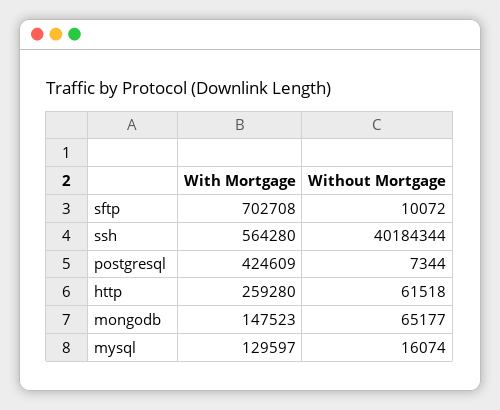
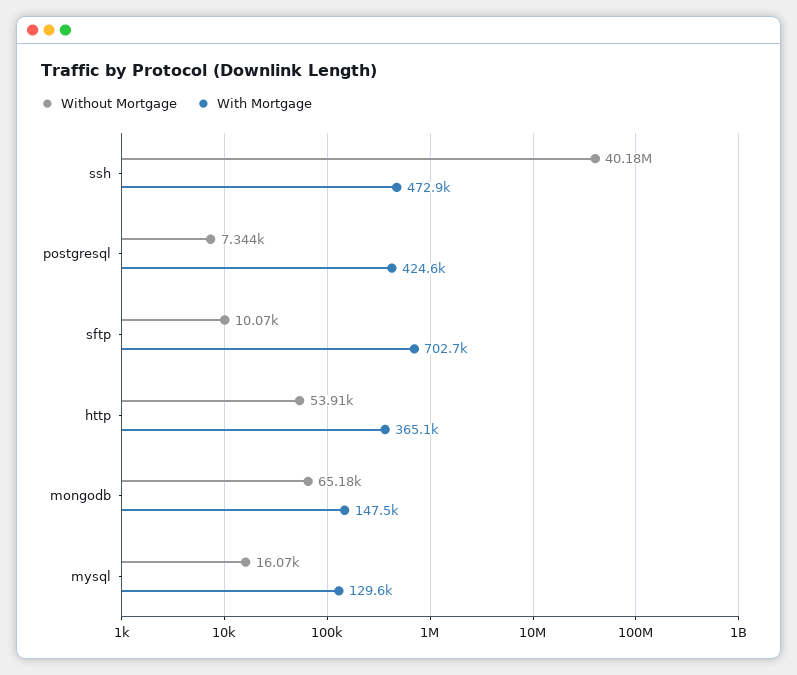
  {
    "With Mortgage": {
      "sftp": 702708,
-     "ssh": 564280,
+     "ssh": 472900,
      "postgresql": 424609,
-     "http": 259280,
+     "http": 365100,
      "mongodb": 147523,
      "mysql": 129597
    },
    "Without Mortgage": {
      "sftp": 10072,
      "ssh": 40184344,
      "postgresql": 7344,
-     "http": 61518,
+     "http": 53910,
      "mongodb": 65177,
      "mysql": 16074
    }
  }

